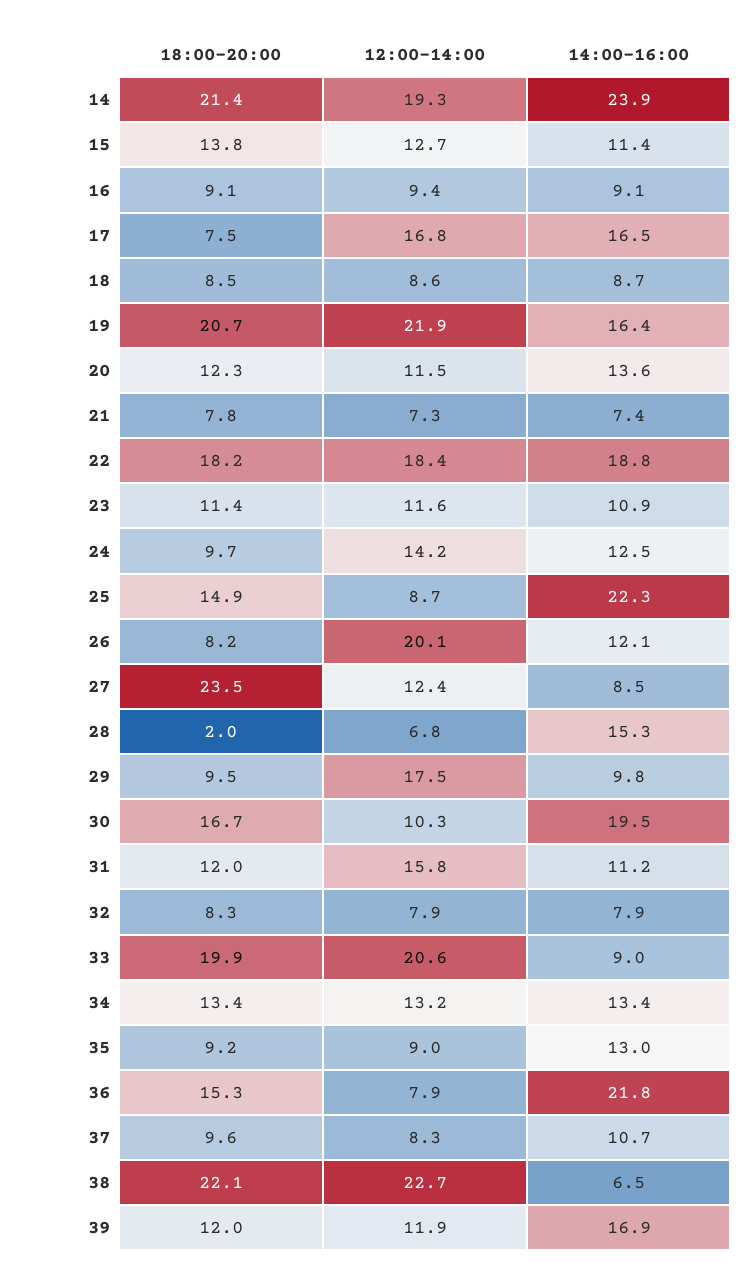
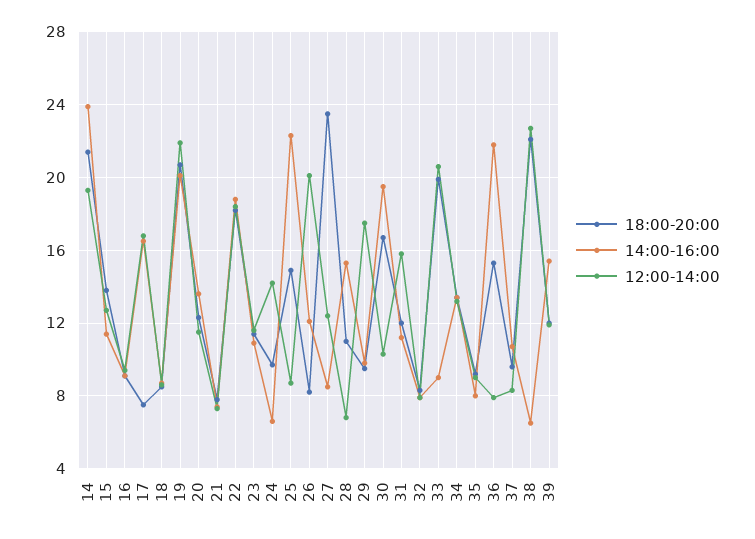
  {
    "18:00-20:00": {
      "14": 21.4,
      "15": 13.8,
      "16": 9.1,
      "17": 7.5,
      "18": 8.5,
      "19": 20.7,
      "20": 12.3,
      "21": 7.8,
      "22": 18.2,
      "23": 11.4,
      "24": 9.7,
      "25": 14.9,
      "26": 8.2,
      "27": 23.5,
-     "28": 2,
+     "28": 11,
      "29": 9.5,
      "30": 16.7,
      "31": 12,
      "32": 8.3,
      "33": 19.9,
      "34": 13.4,
      "35": 9.2,
      "36": 15.3,
      "37": 9.6,
      "38": 22.1,
      "39": 12
    },
    "12:00-14:00": {
      "14": 19.3,
      "15": 12.7,
      "16": 9.4,
      "17": 16.8,
      "18": 8.6,
      "19": 21.9,
      "20": 11.5,
      "21": 7.3,
      "22": 18.4,
      "23": 11.6,
      "24": 14.2,
      "25": 8.7,
      "26": 20.1,
      "27": 12.4,
      "28": 6.8,
      "29": 17.5,
      "30": 10.3,
      "31": 15.8,
      "32": 7.9,
      "33": 20.6,
      "34": 13.2,
      "35": 9,
      "36": 7.9,
      "37": 8.3,
      "38": 22.7,
      "39": 11.9
    },
    "14:00-16:00": {
      "14": 23.9,
      "15": 11.4,
      "16": 9.1,
      "17": 16.5,
      "18": 8.7,
-     "19": 16.4,
+     "19": 20,
      "20": 13.6,
      "21": 7.4,
      "22": 18.8,
      "23": 10.9,
-     "24": 12.5,
+     "24": 6.5,
      "25": 22.3,
      "26": 12.1,
      "27": 8.5,
      "28": 15.3,
      "29": 9.8,
      "30": 19.5,
      "31": 11.2,
      "32": 7.9,
      "33": 9,
      "34": 13.4,
-     "35": 13,
+     "35": 8,
      "36": 21.8,
      "37": 10.7,
      "38": 6.5,
-     "39": 16.9
+     "39": 15.5
    }
  }

